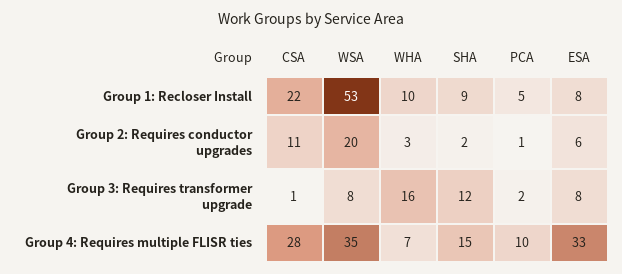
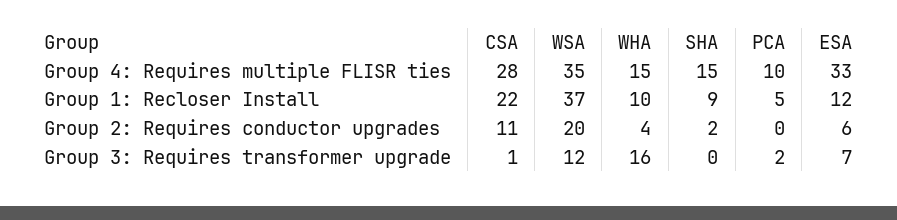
  {
    "CSA": {
      "Group 1: Recloser Install": 22,
      "Group 2: Requires conductor upgrades": 11,
      "Group 3: Requires transformer upgrade": 1,
      "Group 4: Requires multiple FLISR ties": 28
    },
    "WSA": {
-     "Group 1: Recloser Install": 53,
+     "Group 1: Recloser Install": 37,
      "Group 2: Requires conductor upgrades": 20,
-     "Group 3: Requires transformer upgrade": 8,
+     "Group 3: Requires transformer upgrade": 12,
      "Group 4: Requires multiple FLISR ties": 35
    },
    "WHA": {
      "Group 1: Recloser Install": 10,
-     "Group 2: Requires conductor upgrades": 3,
+     "Group 2: Requires conductor upgrades": 4,
      "Group 3: Requires transformer upgrade": 16,
-     "Group 4: Requires multiple FLISR ties": 7
+     "Group 4: Requires multiple FLISR ties": 15
    },
    "SHA": {
      "Group 1: Recloser Install": 9,
      "Group 2: Requires conductor upgrades": 2,
-     "Group 3: Requires transformer upgrade": 12,
+     "Group 3: Requires transformer upgrade": 0,
      "Group 4: Requires multiple FLISR ties": 15
    },
    "PCA": {
      "Group 1: Recloser Install": 5,
-     "Group 2: Requires conductor upgrades": 1,
+     "Group 2: Requires conductor upgrades": 0,
      "Group 3: Requires transformer upgrade": 2,
      "Group 4: Requires multiple FLISR ties": 10
    },
    "ESA": {
-     "Group 1: Recloser Install": 8,
+     "Group 1: Recloser Install": 12,
      "Group 2: Requires conductor upgrades": 6,
-     "Group 3: Requires transformer upgrade": 8,
+     "Group 3: Requires transformer upgrade": 7,
      "Group 4: Requires multiple FLISR ties": 33
    }
  }

